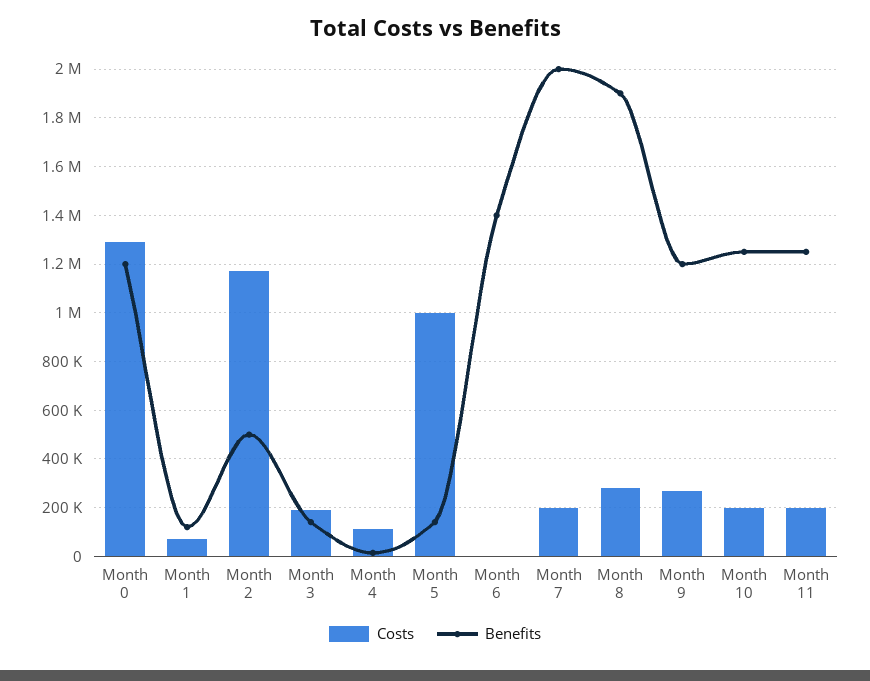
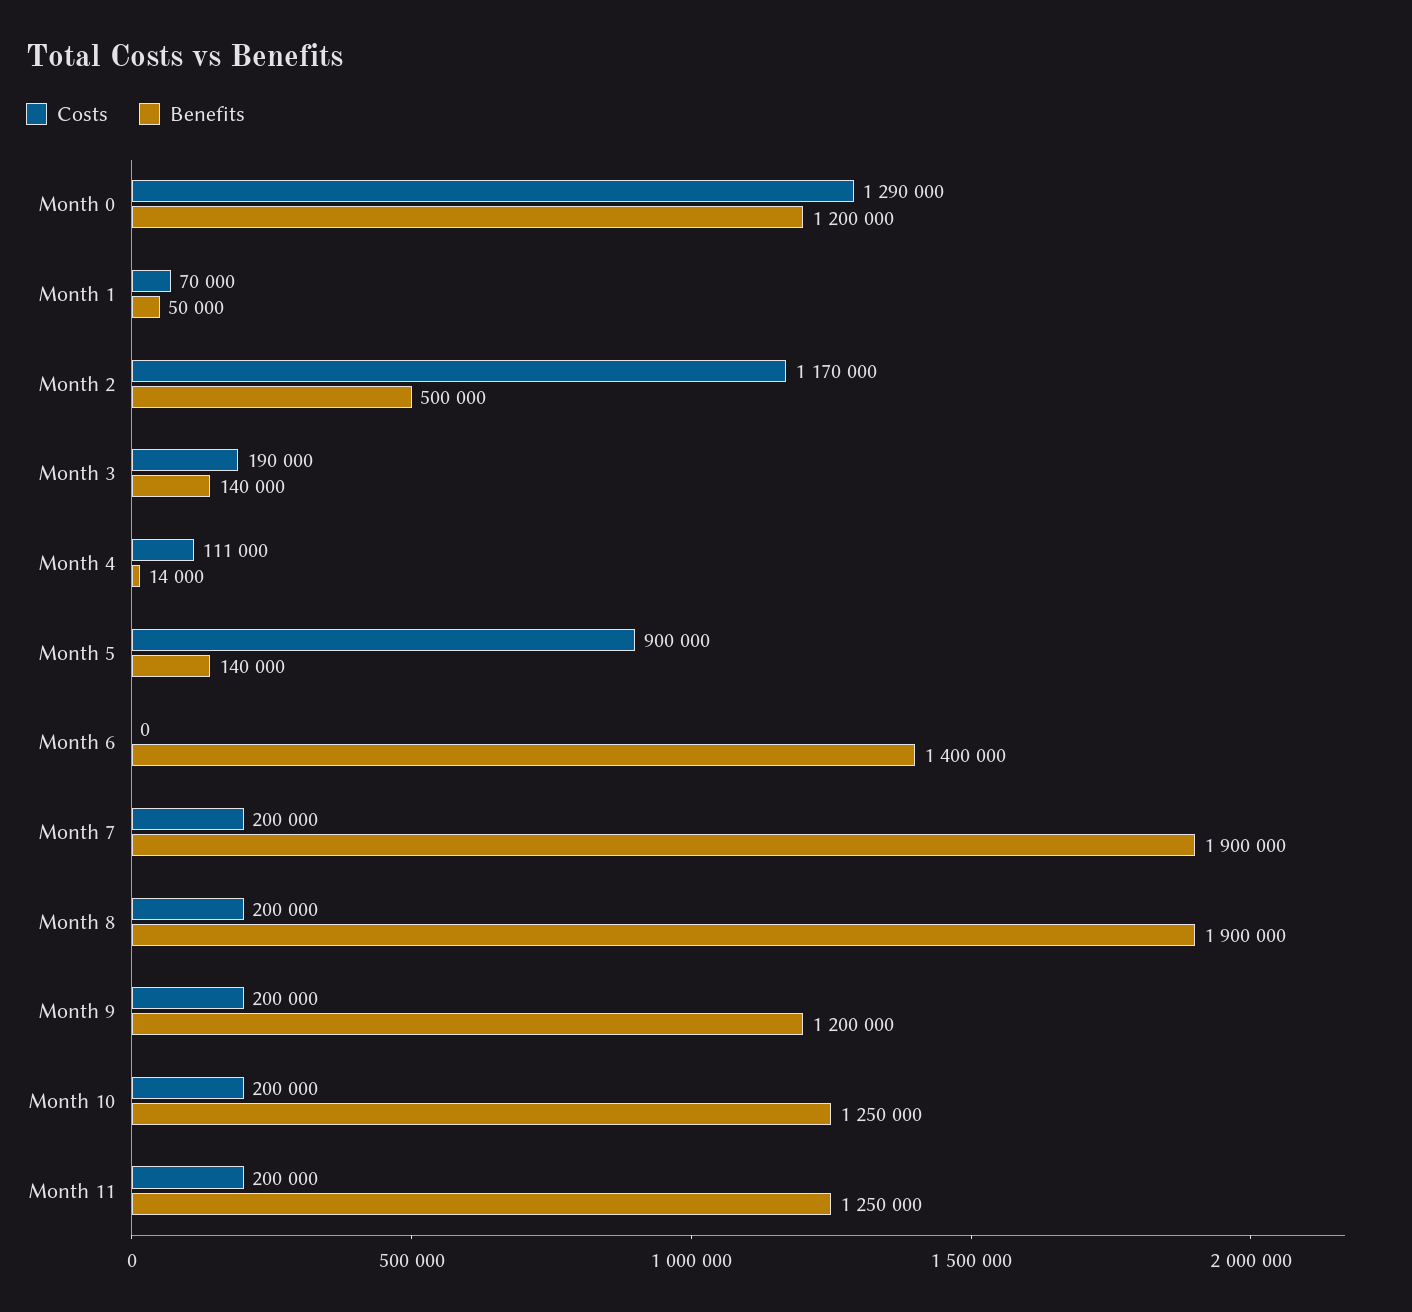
  {
    "Costs": {
      "Month 0": 1290000,
      "Month 1": 70000,
      "Month 2": 1170000,
      "Month 3": 190000,
      "Month 4": 111000,
-     "Month 5": 1000000,
+     "Month 5": 900000,
      "Month 6": 0,
      "Month 7": 200000,
-     "Month 8": 275000,
+     "Month 8": 200000,
-     "Month 9": 275000,
+     "Month 9": 200000,
      "Month 10": 200000,
      "Month 11": 200000
    },
    "Benefits": {
      "Month 0": 1200000,
-     "Month 1": 125000,
+     "Month 1": 50000,
      "Month 2": 500000,
      "Month 3": 140000,
      "Month 4": 14000,
      "Month 5": 140000,
      "Month 6": 1400000,
-     "Month 7": 2000000,
+     "Month 7": 1900000,
      "Month 8": 1900000,
      "Month 9": 1200000,
      "Month 10": 1250000,
      "Month 11": 1250000
    }
  }

